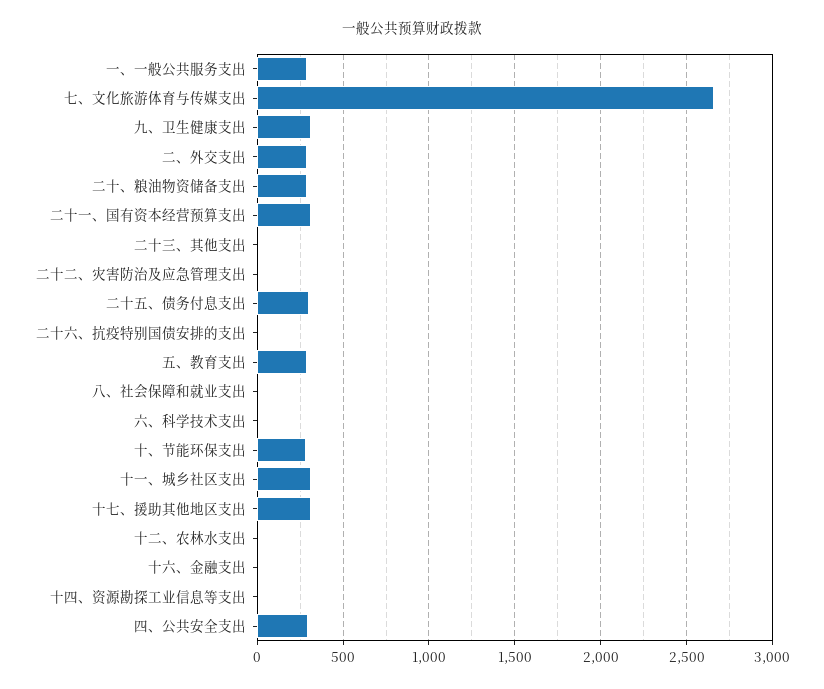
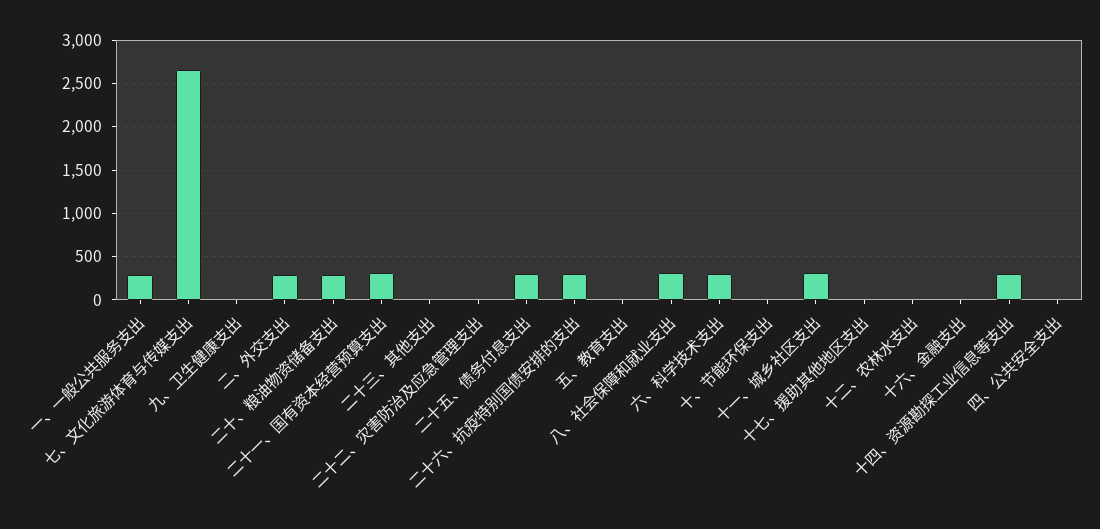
  {
    "一、一般公共服务支出": 300,
    "七、文化旅游体育与传媒支出": 2650,
-   "九、卫生健康支出": 300,
+   "九、卫生健康支出": 0,
    "二、外交支出": 300,
    "二十、粮油物资储备支出": 300,
    "二十一、国有资本经营预算支出": 300,
    "二十三、其他支出": 0,
    "二十二、灾害防治及应急管理支出": 0,
    "二十五、债务付息支出": 300,
-   "二十六、抗疫特别国债安排的支出": 0,
+   "二十六、抗疫特别国债安排的支出": 300,
-   "五、教育支出": 300,
+   "五、教育支出": 0,
-   "八、社会保障和就业支出": 0,
+   "八、社会保障和就业支出": 300,
-   "六、科学技术支出": 0,
+   "六、科学技术支出": 300,
-   "十、节能环保支出": 300,
+   "十、节能环保支出": 0,
    "十一、城乡社区支出": 300,
-   "十七、援助其他地区支出": 300,
+   "十七、援助其他地区支出": 0,
    "十二、农林水支出": 0,
    "十六、金融支出": 0,
-   "十四、资源勘探工业信息等支出": 0,
+   "十四、资源勘探工业信息等支出": 300,
-   "四、公共安全支出": 300
+   "四、公共安全支出": 0
  }

